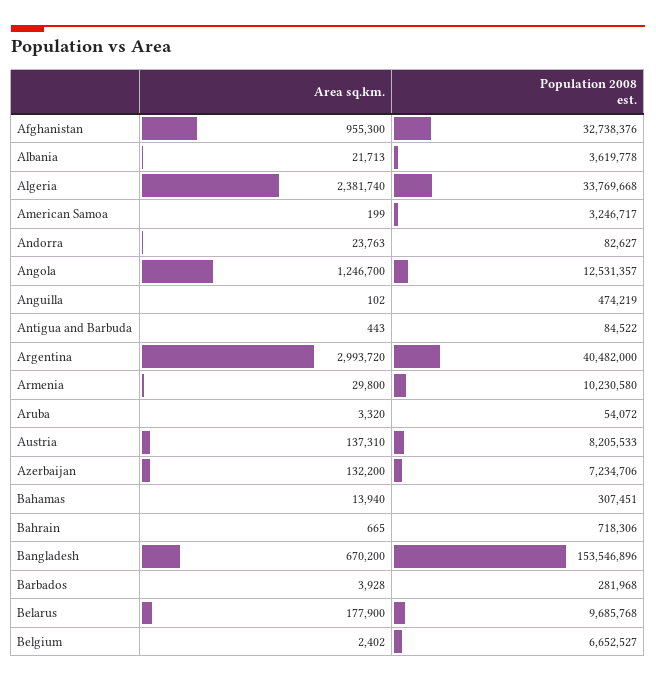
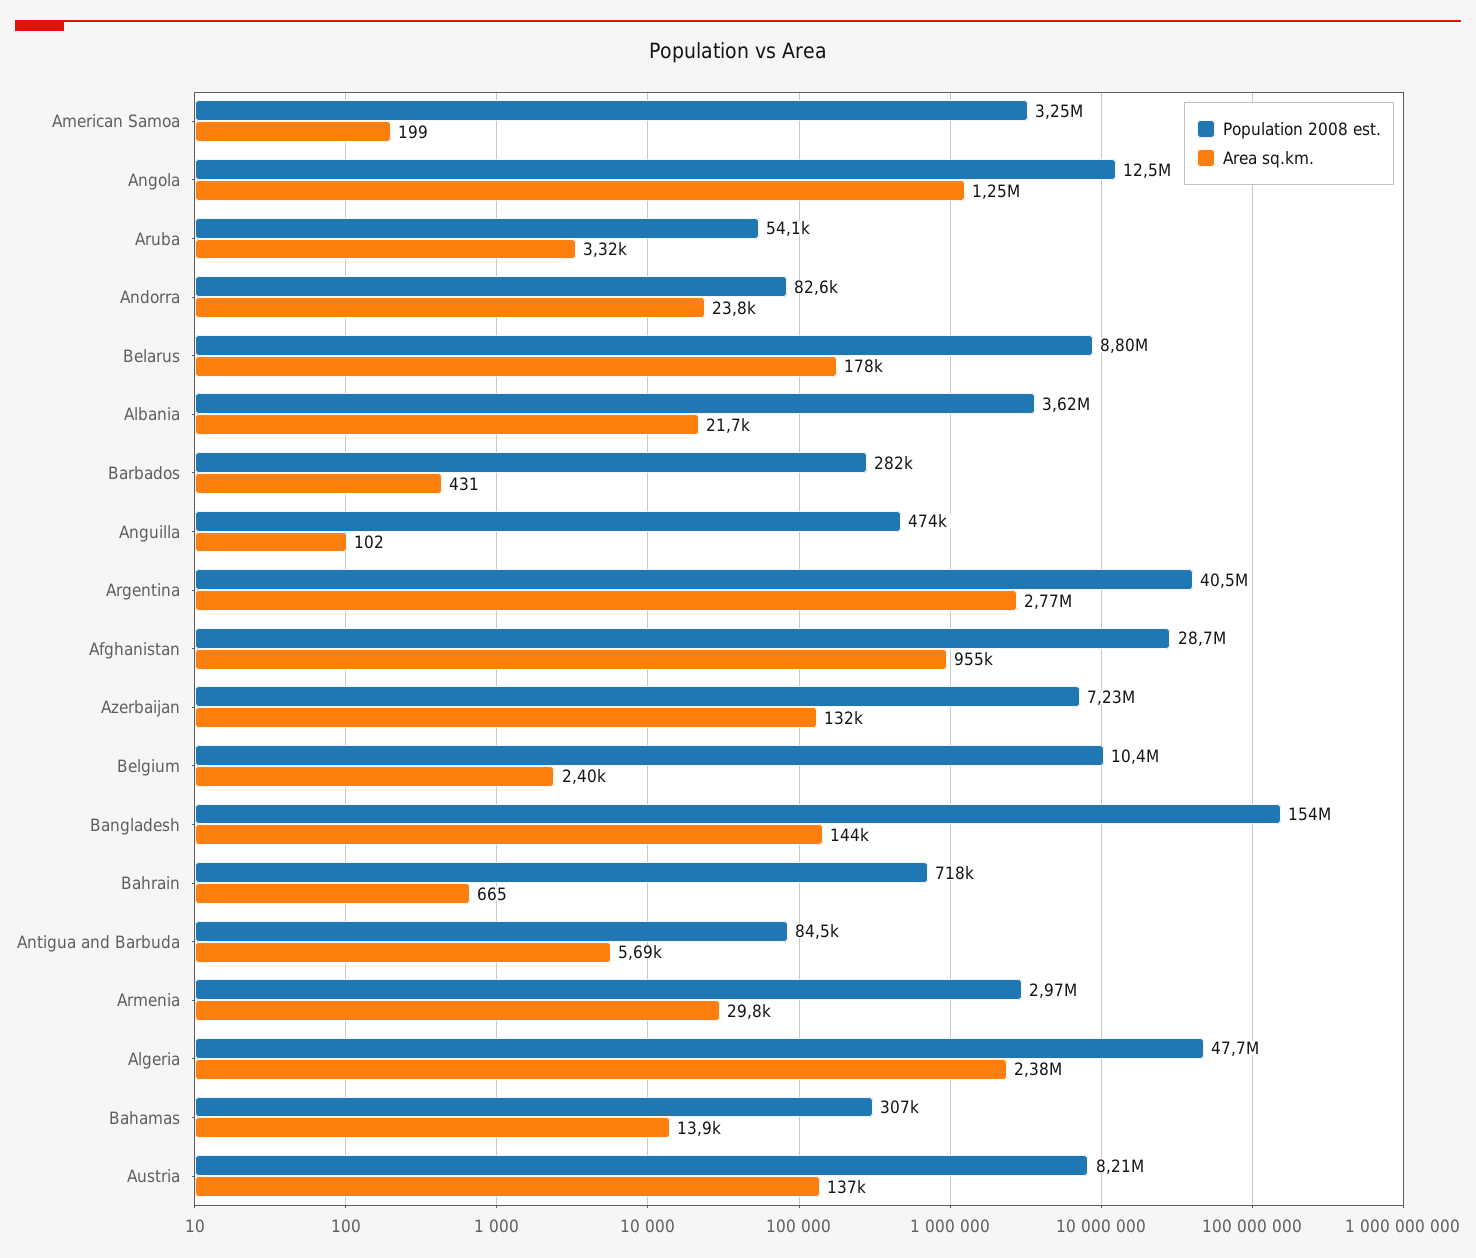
  {
    "Area sq.km.": {
      "Afghanistan": 955300,
      "Albania": 21713,
      "Algeria": 2381740,
      "American Samoa": 199,
      "Andorra": 23763,
      "Angola": 1246700,
      "Anguilla": 102,
-     "Antigua and Barbuda": 443,
+     "Antigua and Barbuda": 5690,
-     "Argentina": 2993720,
+     "Argentina": 2770000,
      "Armenia": 29800,
      "Aruba": 3320,
      "Austria": 137310,
      "Azerbaijan": 132200,
      "Bahamas": 13940,
      "Bahrain": 665,
-     "Bangladesh": 670200,
+     "Bangladesh": 144000,
-     "Barbados": 3928,
+     "Barbados": 431,
      "Belarus": 177900,
      "Belgium": 2402
    },
    "Population 2008 est.": {
-     "Afghanistan": 32738376,
+     "Afghanistan": 28700000,
      "Albania": 3619778,
-     "Algeria": 33769668,
+     "Algeria": 47700000,
      "American Samoa": 3246717,
      "Andorra": 82627,
      "Angola": 12531357,
      "Anguilla": 474219,
      "Antigua and Barbuda": 84522,
      "Argentina": 40482000,
-     "Armenia": 10230580,
+     "Armenia": 2970000,
      "Aruba": 54072,
      "Austria": 8205533,
      "Azerbaijan": 7234706,
      "Bahamas": 307451,
      "Bahrain": 718306,
      "Bangladesh": 153546896,
      "Barbados": 281968,
-     "Belarus": 9685768,
+     "Belarus": 8800000,
-     "Belgium": 6652527
+     "Belgium": 10400000
    }
  }

